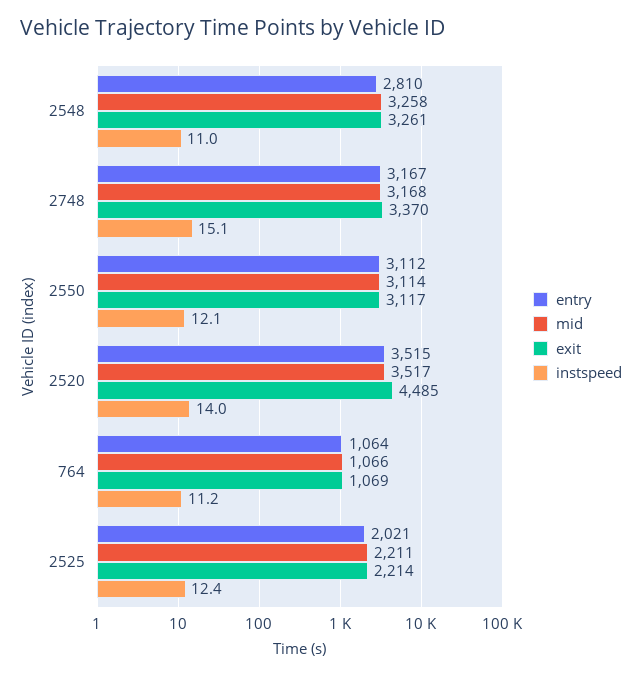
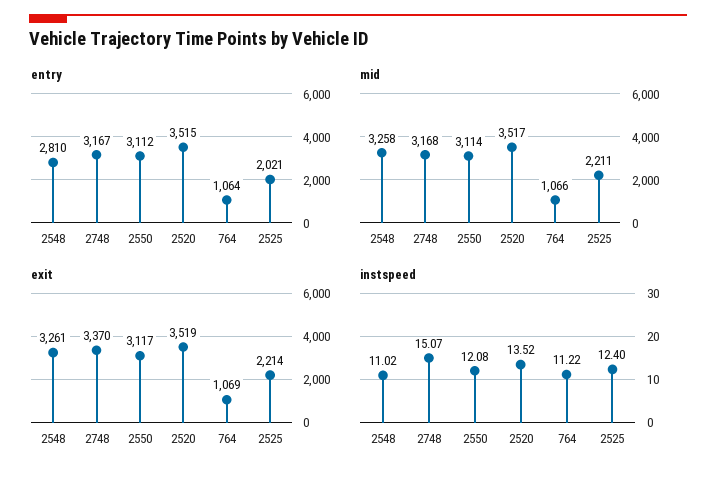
  {
    "entry": {
      "2548": 2810,
      "2748": 3167,
      "2550": 3112,
      "2520": 3515,
      "764": 1064,
      "2525": 2021
    },
    "mid": {
      "2548": 3258,
      "2748": 3168,
      "2550": 3114,
      "2520": 3517,
      "764": 1066,
      "2525": 2211
    },
    "exit": {
      "2548": 3261,
      "2748": 3370,
      "2550": 3117,
-     "2520": 4485,
+     "2520": 3519,
      "764": 1069,
      "2525": 2214
    },
    "instspeed": {
      "2548": 11.02,
      "2748": 15.07,
      "2550": 12.08,
-     "2520": 14,
+     "2520": 13.52,
      "764": 11.22,
      "2525": 12.4
    }
  }

